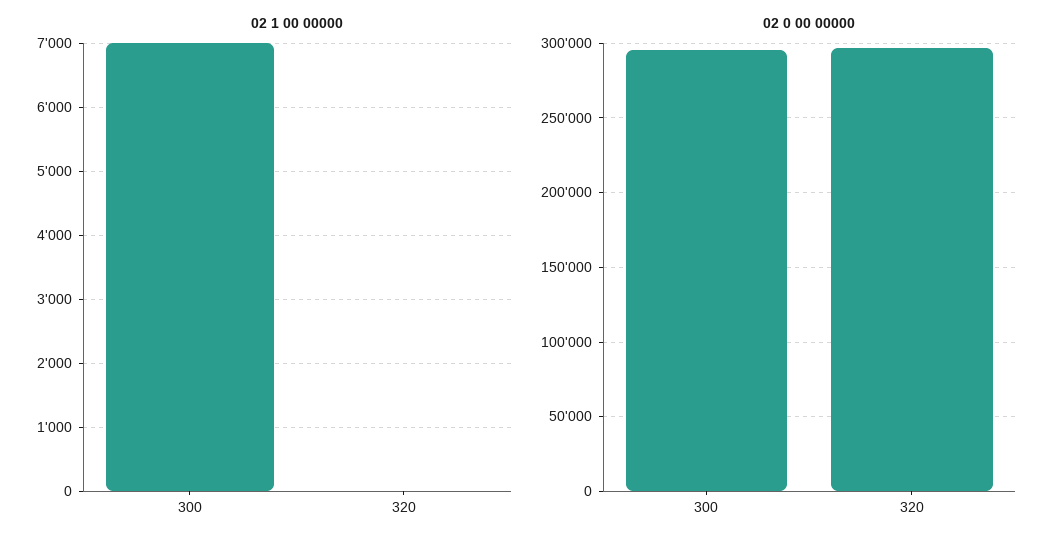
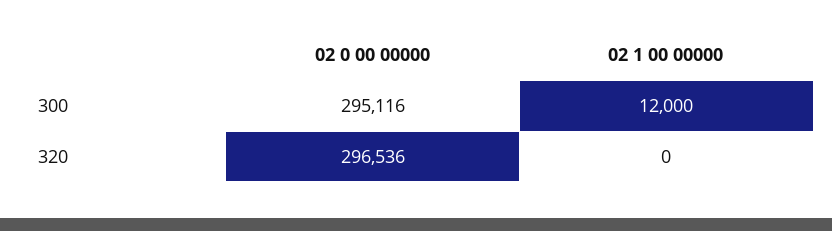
  {
    "02 1 00 00000": {
-     "300": 7000,
+     "300": 12000,
      "320": 0
    },
    "02 0 00 00000": {
      "300": 295116,
      "320": 296536
    }
  }

